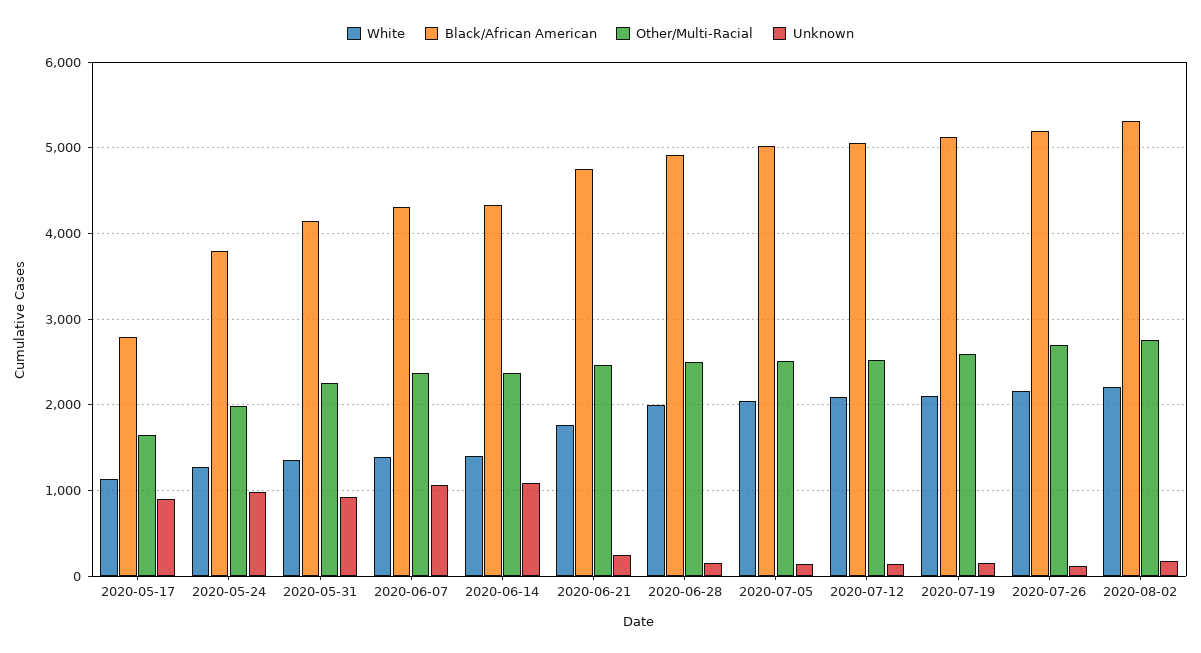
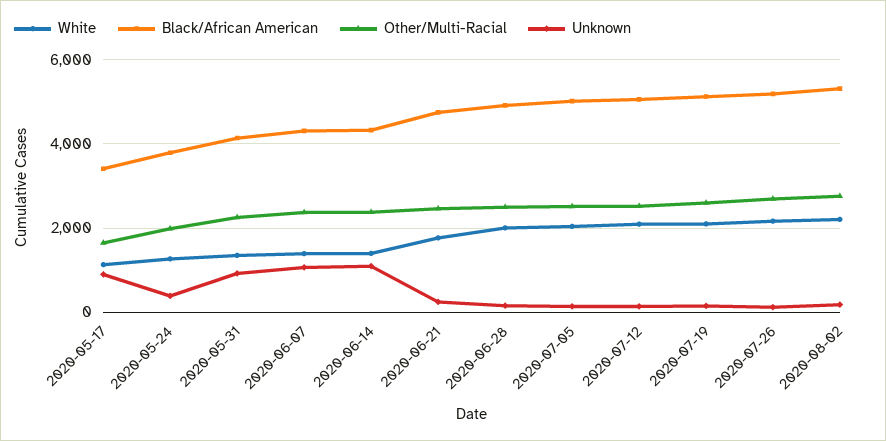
  {
    "White": {
      "2020-05-17": 1100,
      "2020-05-24": 1300,
      "2020-05-31": 1400,
      "2020-06-07": 1400,
      "2020-06-14": 1400,
      "2020-06-21": 1800,
      "2020-06-28": 2000,
      "2020-07-05": 2000,
      "2020-07-12": 2100,
      "2020-07-19": 2100,
      "2020-07-26": 2200,
      "2020-08-02": 2200
    },
    "Black/African American": {
-     "2020-05-17": 2800,
+     "2020-05-17": 3400,
      "2020-05-24": 3800,
      "2020-05-31": 4100,
      "2020-06-07": 4300,
      "2020-06-14": 4300,
      "2020-06-21": 4800,
      "2020-06-28": 4900,
      "2020-07-05": 5000,
      "2020-07-12": 5100,
      "2020-07-19": 5100,
      "2020-07-26": 5200,
      "2020-08-02": 5300
    },
    "Other/Multi-Racial": {
      "2020-05-17": 1600,
      "2020-05-24": 2000,
      "2020-05-31": 2300,
      "2020-06-07": 2400,
      "2020-06-14": 2400,
      "2020-06-21": 2500,
      "2020-06-28": 2500,
      "2020-07-05": 2500,
      "2020-07-12": 2500,
      "2020-07-19": 2600,
      "2020-07-26": 2700,
      "2020-08-02": 2800
    },
    "Unknown": {
      "2020-05-17": 900,
-     "2020-05-24": 1000,
+     "2020-05-24": 400,
      "2020-05-31": 900,
      "2020-06-07": 1100,
      "2020-06-14": 1100,
      "2020-06-21": 200,
      "2020-06-28": 200,
      "2020-07-05": 100,
      "2020-07-12": 100,
      "2020-07-19": 200,
      "2020-07-26": 100,
      "2020-08-02": 200
    }
  }

